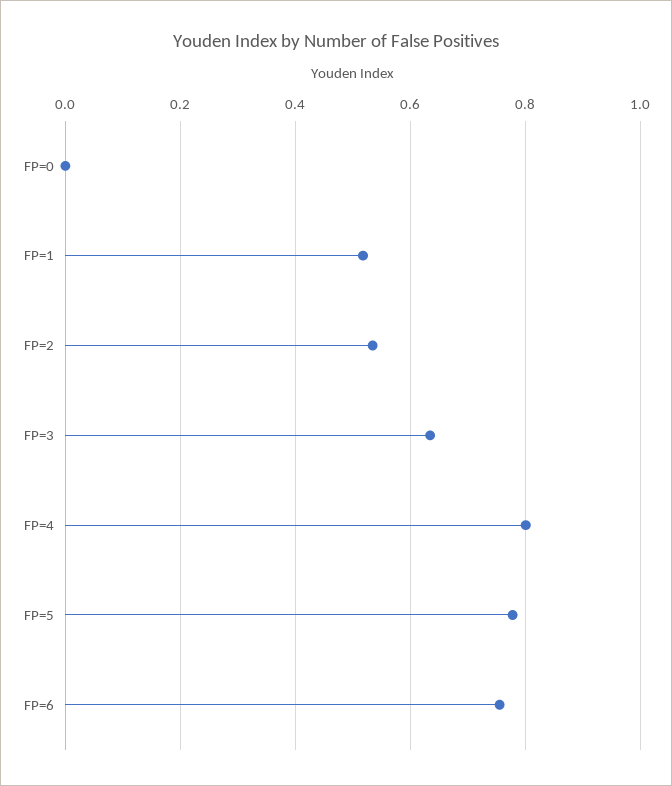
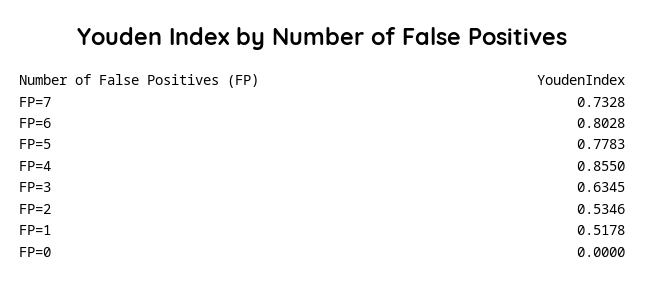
  {
    "FP=0": 0,
    "FP=1": 0.5178,
    "FP=2": 0.5346,
    "FP=3": 0.6345,
-   "FP=4": 0.8,
+   "FP=4": 0.855,
    "FP=5": 0.7783,
-   "FP=6": 0.76
+   "FP=6": 0.8028,
+   "FP=7": 0.7328
  }

